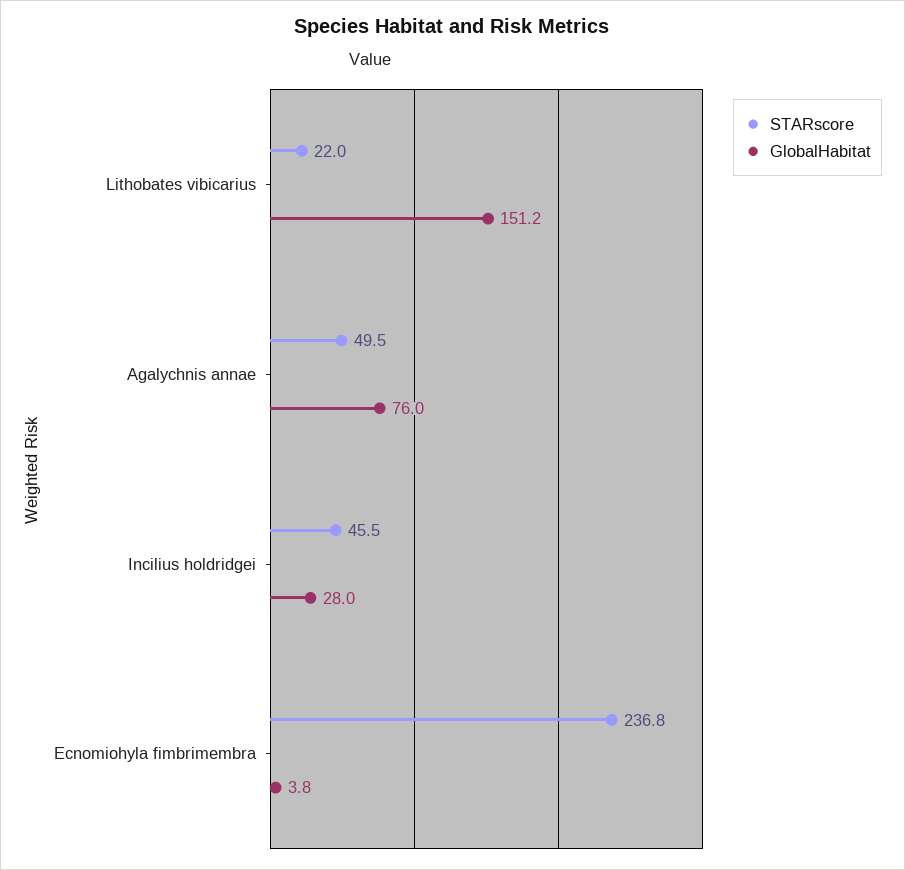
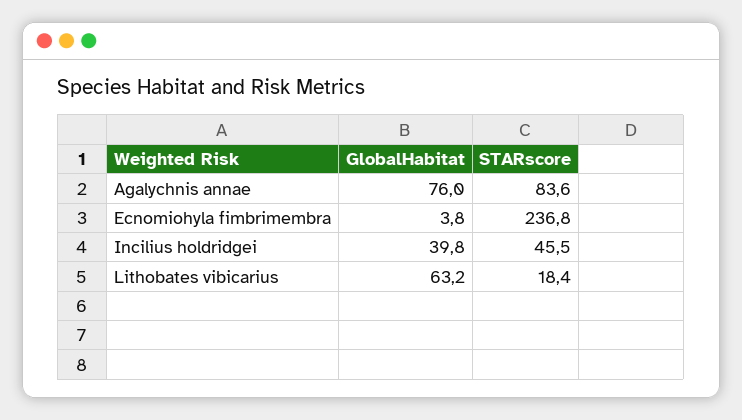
  {
    "STARscore": {
-     "Lithobates vibicarius": 22,
+     "Lithobates vibicarius": 18.4,
-     "Agalychnis annae": 49.5,
+     "Agalychnis annae": 83.6,
      "Incilius holdridgei": 45.5,
      "Ecnomiohyla fimbrimembra": 236.8
    },
    "GlobalHabitat": {
-     "Lithobates vibicarius": 151.2,
+     "Lithobates vibicarius": 63.2,
      "Agalychnis annae": 76,
-     "Incilius holdridgei": 28,
+     "Incilius holdridgei": 39.8,
      "Ecnomiohyla fimbrimembra": 3.8
    }
  }

